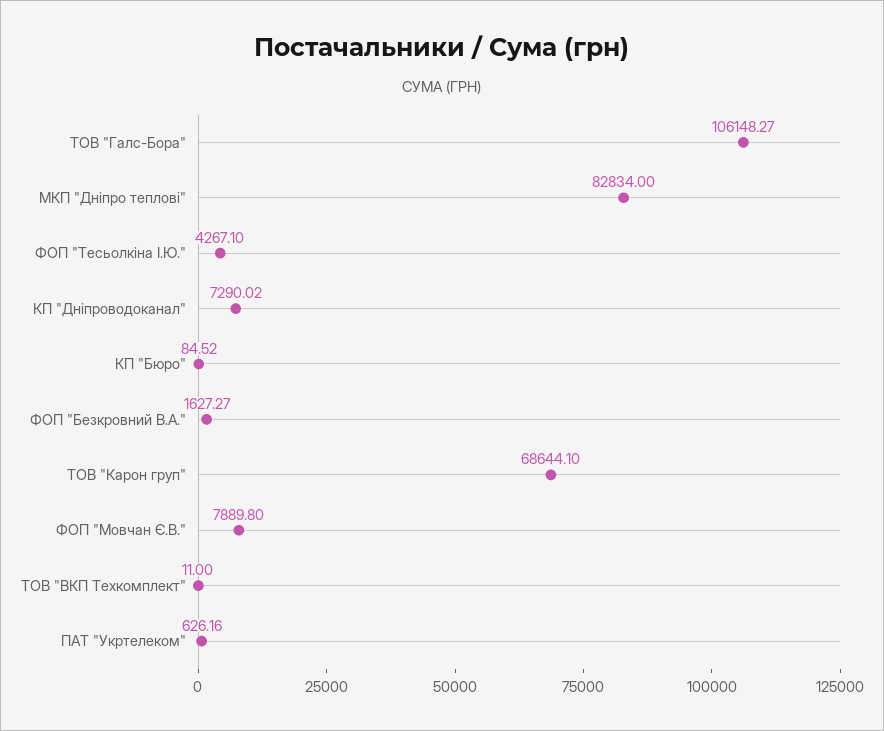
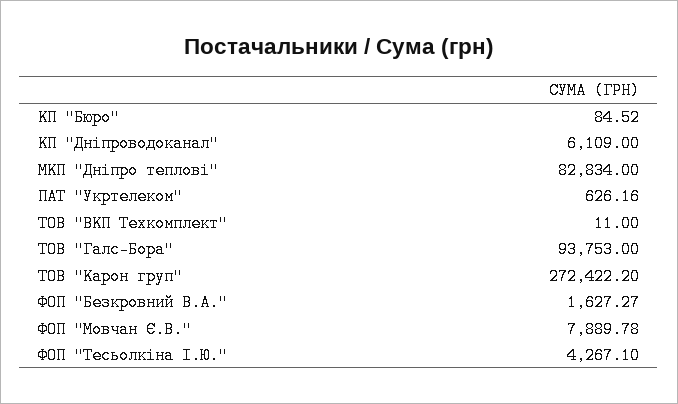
  {
-   "ТОВ \"Галс-Бора\"": 106148.27,
+   "ТОВ \"Галс-Бора\"": 93753,
    "МКП \"Дніпро теплові\"": 82834,
    "ФОП \"Тесьолкіна І.Ю.\"": 4267.1,
-   "КП \"Дніпроводоканал\"": 7290.02,
+   "КП \"Дніпроводоканал\"": 6109,
    "КП \"Бюро\"": 84.52,
    "ФОП \"Безкровний В.А.\"": 1627.27,
-   "ТОВ \"Карон груп\"": 68644.1,
+   "ТОВ \"Карон груп\"": 272422.2,
-   "ФОП \"Мовчан Є.В.\"": 7889.8,
+   "ФОП \"Мовчан Є.В.\"": 7889.78,
    "ТОВ \"ВКП Техкомплект\"": 11,
    "ПАТ \"Укртелеком\"": 626.16
  }

